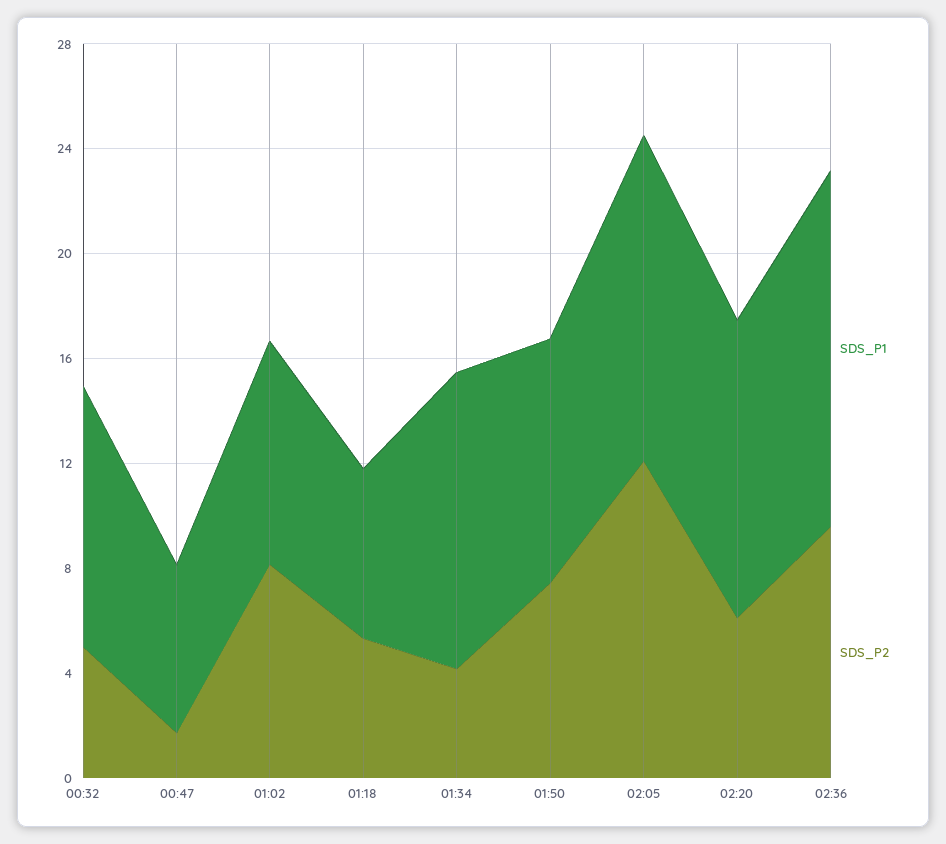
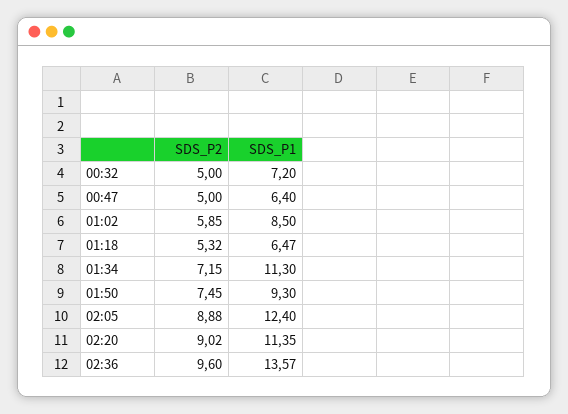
  {
    "SDS_P1": {
-     "00:32": 10,
+     "00:32": 7.2,
      "00:47": 6.4,
      "01:02": 8.5,
      "01:18": 6.47,
      "01:34": 11.3,
      "01:50": 9.3,
      "02:05": 12.4,
      "02:20": 11.35,
      "02:36": 13.57
    },
    "SDS_P2": {
      "00:32": 5,
-     "00:47": 2,
+     "00:47": 5,
-     "01:02": 8,
+     "01:02": 5.85,
      "01:18": 5.32,
-     "01:34": 4,
+     "01:34": 7.15,
      "01:50": 7.45,
-     "02:05": 12,
+     "02:05": 8.88,
-     "02:20": 6,
+     "02:20": 9.02,
      "02:36": 9.6
    }
  }

